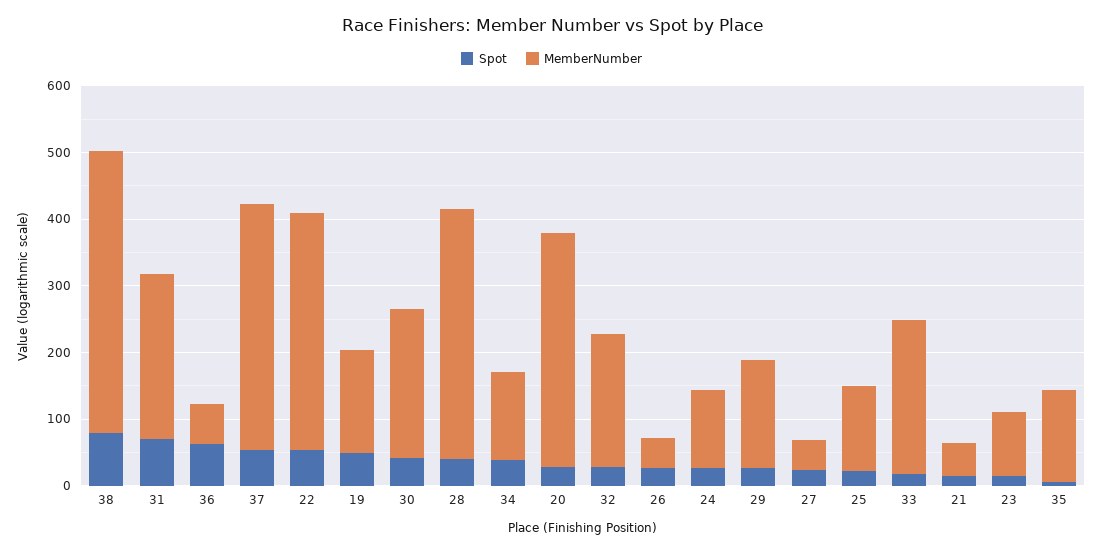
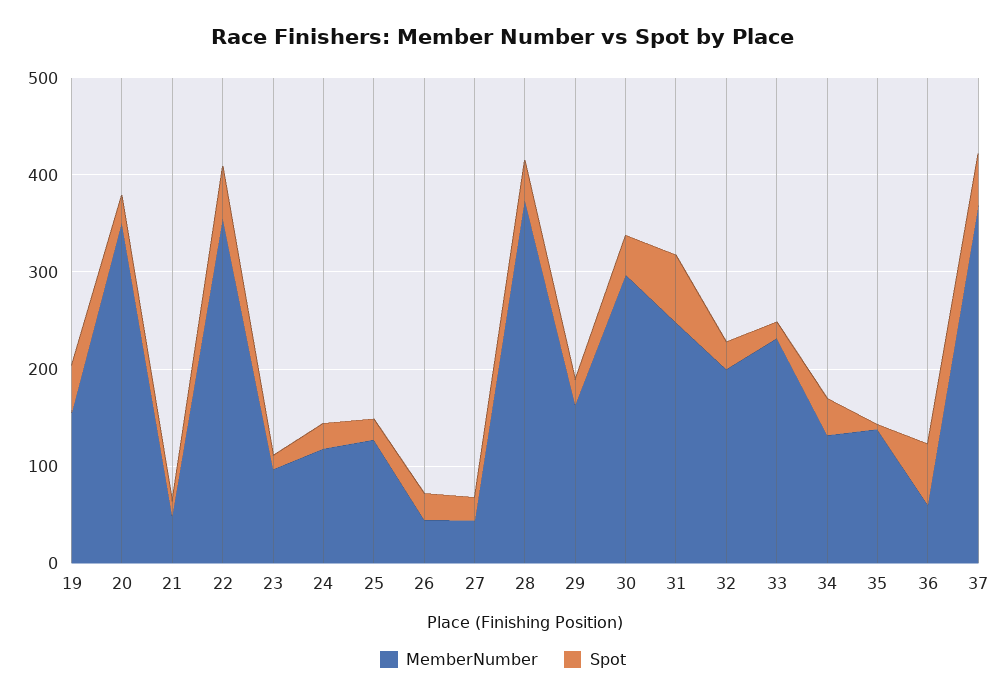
  {
    "Spot": {
-     "38": 80,
      "31": 80,
      "36": 60,
      "37": 60,
      "22": 60,
      "19": 40,
      "30": 40,
      "28": 40,
      "34": 40,
      "20": 20,
      "32": 20,
      "26": 20,
      "24": 20,
      "29": 20,
      "27": 20,
      "25": 20,
      "33": 20,
      "21": 20,
      "23": 20,
      "35": 0
    },
    "MemberNumber": {
-     "38": 420,
      "31": 240,
      "36": 60,
      "37": 360,
      "22": 360,
      "19": 160,
-     "30": 220,
+     "30": 300,
      "28": 380,
      "34": 140,
      "20": 360,
      "32": 200,
      "26": 40,
      "24": 120,
      "29": 160,
      "27": 40,
      "25": 120,
      "33": 240,
      "21": 40,
      "23": 100,
      "35": 140
    }
  }

